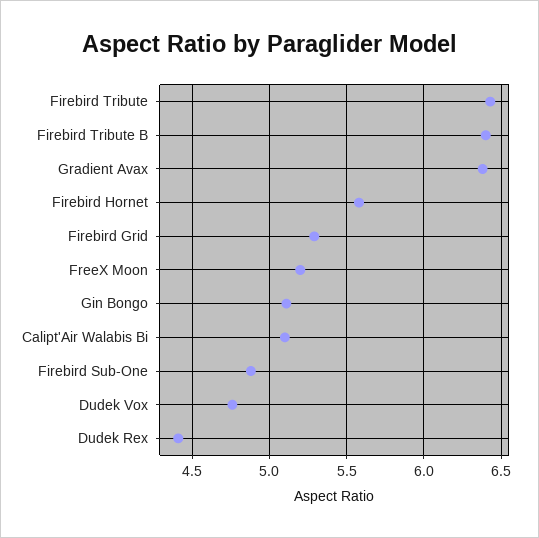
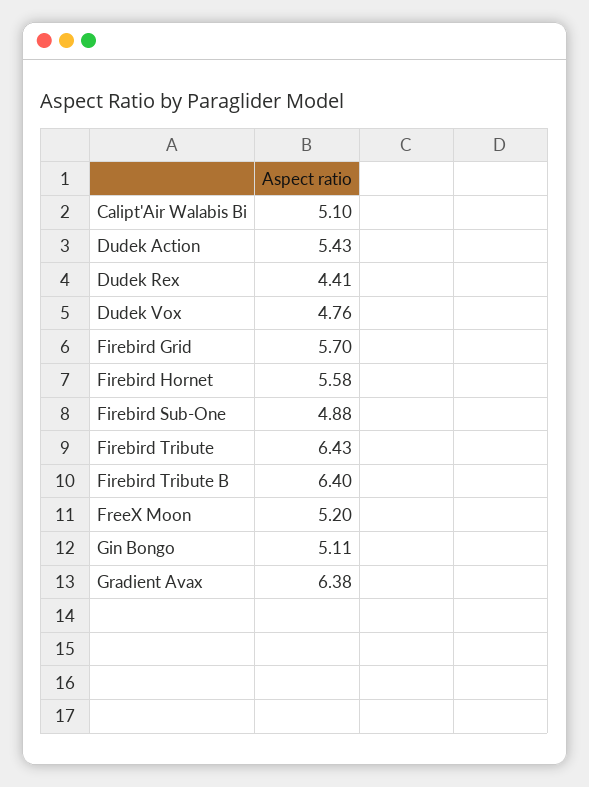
  {
    "Firebird Tribute": 6.43,
    "Firebird Tribute B": 6.4,
    "Gradient Avax": 6.38,
    "Firebird Hornet": 5.58,
-   "Firebird Grid": 5.3,
+   "Firebird Grid": 5.7,
    "FreeX Moon": 5.2,
    "Gin Bongo": 5.11,
    "Calipt'Air Walabis Bi": 5.1,
    "Firebird Sub-One": 4.88,
    "Dudek Vox": 4.76,
-   "Dudek Rex": 4.41
+   "Dudek Rex": 4.41,
+   "Dudek Action": 5.43
  }

